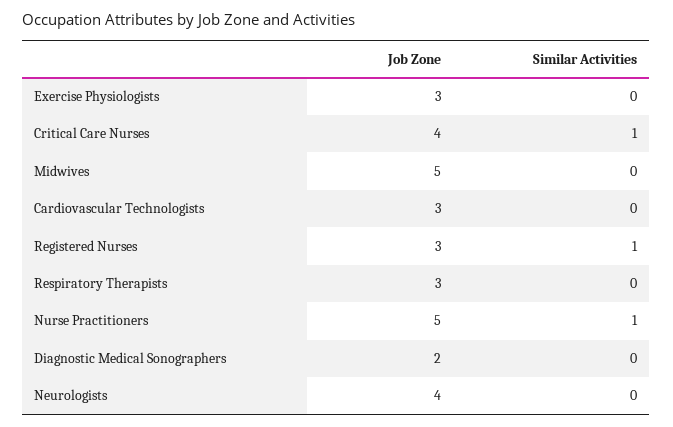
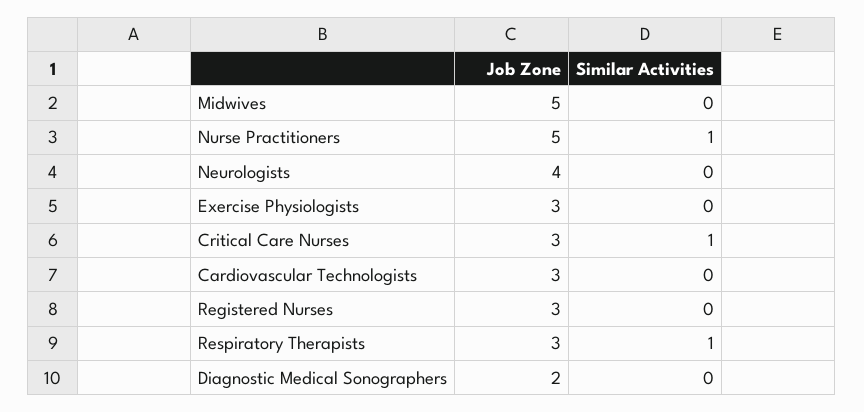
  {
    "Job Zone": {
      "Exercise Physiologists": 3,
-     "Critical Care Nurses": 4,
+     "Critical Care Nurses": 3,
      "Midwives": 5,
      "Cardiovascular Technologists": 3,
      "Registered Nurses": 3,
      "Respiratory Therapists": 3,
      "Nurse Practitioners": 5,
      "Diagnostic Medical Sonographers": 2,
      "Neurologists": 4
    },
    "Similar Activities": {
      "Exercise Physiologists": 0,
      "Critical Care Nurses": 1,
      "Midwives": 0,
      "Cardiovascular Technologists": 0,
-     "Registered Nurses": 1,
+     "Registered Nurses": 0,
-     "Respiratory Therapists": 0,
+     "Respiratory Therapists": 1,
      "Nurse Practitioners": 1,
      "Diagnostic Medical Sonographers": 0,
      "Neurologists": 0
    }
  }

